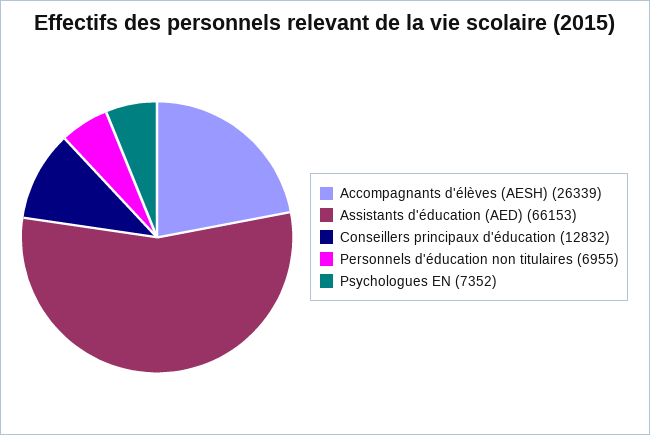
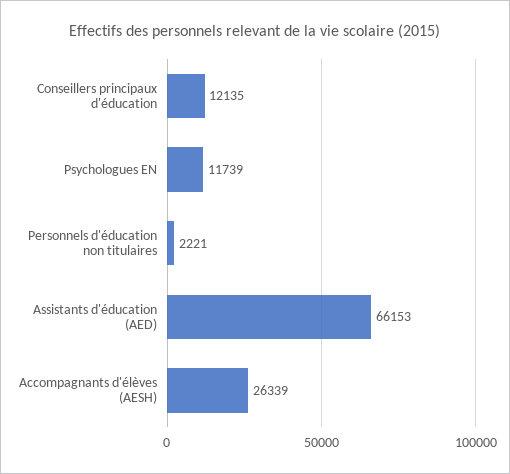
  {
    "Accompagnants d'élèves (AESH)": 26339,
    "Assistants d'éducation (AED)": 66153,
-   "Conseillers principaux d'éducation": 12832,
+   "Conseillers principaux d'éducation": 12135,
-   "Personnels d'éducation non titulaires": 6955,
+   "Personnels d'éducation non titulaires": 2221,
-   "Psychologues EN": 7352
+   "Psychologues EN": 11739
  }

